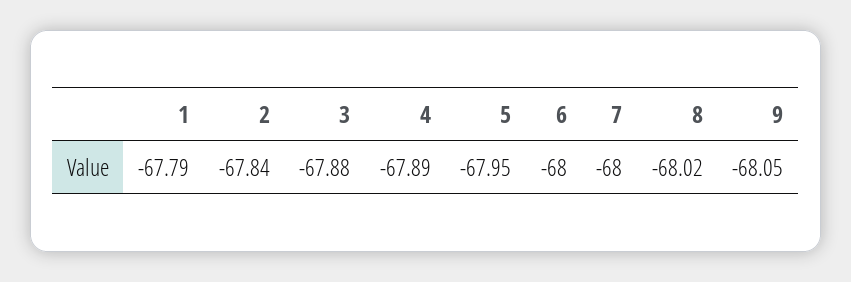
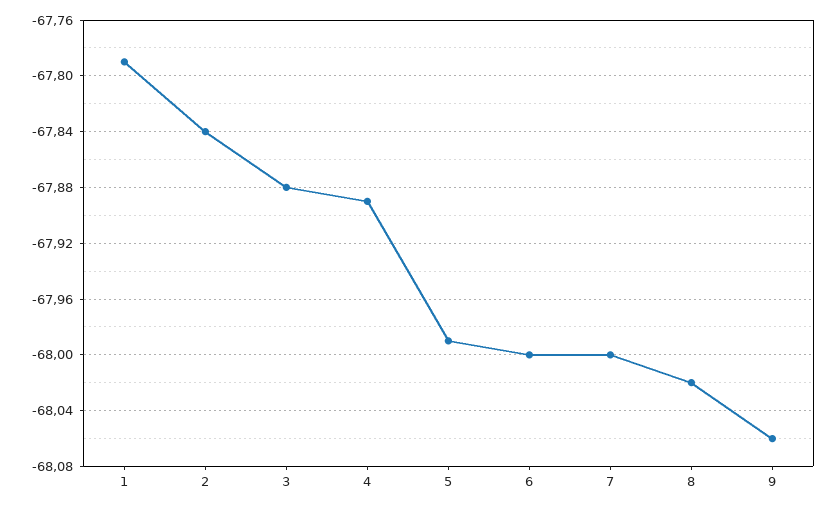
  {
    "1": -67.79,
    "2": -67.84,
    "3": -67.88,
    "4": -67.89,
-   "5": -67.95,
+   "5": -67.99,
    "6": -68,
    "7": -68,
    "8": -68.02,
-   "9": -68.05
+   "9": -68.06
  }

